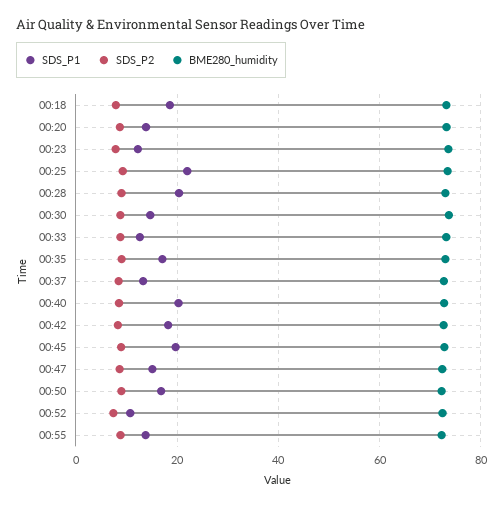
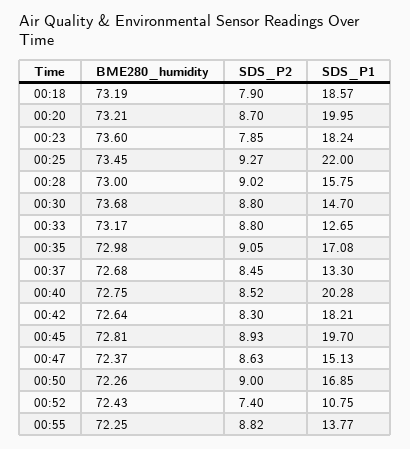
  {
    "SDS_P1": {
      "00:18": 18.57,
-     "00:20": 14,
+     "00:20": 19.95,
-     "00:23": 12,
+     "00:23": 18.24,
      "00:25": 22,
-     "00:28": 20,
+     "00:28": 15.75,
      "00:30": 14.7,
      "00:33": 12.65,
      "00:35": 17.08,
      "00:37": 13.3,
      "00:40": 20.28,
      "00:42": 18.21,
      "00:45": 19.7,
      "00:47": 15.13,
      "00:50": 16.85,
      "00:52": 10.75,
      "00:55": 13.77
    },
    "SDS_P2": {
      "00:18": 7.9,
      "00:20": 8.7,
      "00:23": 7.85,
      "00:25": 9.27,
      "00:28": 9.02,
      "00:30": 8.8,
      "00:33": 8.8,
      "00:35": 9.05,
      "00:37": 8.45,
      "00:40": 8.52,
      "00:42": 8.3,
      "00:45": 8.93,
      "00:47": 8.63,
      "00:50": 9,
      "00:52": 7.4,
      "00:55": 8.82
    },
    "BME280_humidity": {
      "00:18": 73.19,
      "00:20": 73.21,
      "00:23": 73.6,
      "00:25": 73.45,
      "00:28": 73,
      "00:30": 73.68,
      "00:33": 73.17,
      "00:35": 72.98,
      "00:37": 72.68,
      "00:40": 72.75,
      "00:42": 72.64,
      "00:45": 72.81,
      "00:47": 72.37,
      "00:50": 72.26,
      "00:52": 72.43,
      "00:55": 72.25
    }
  }

